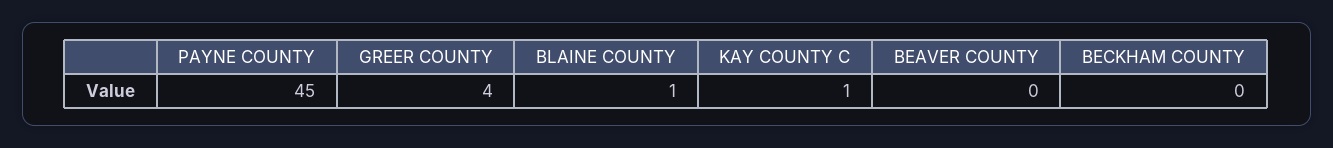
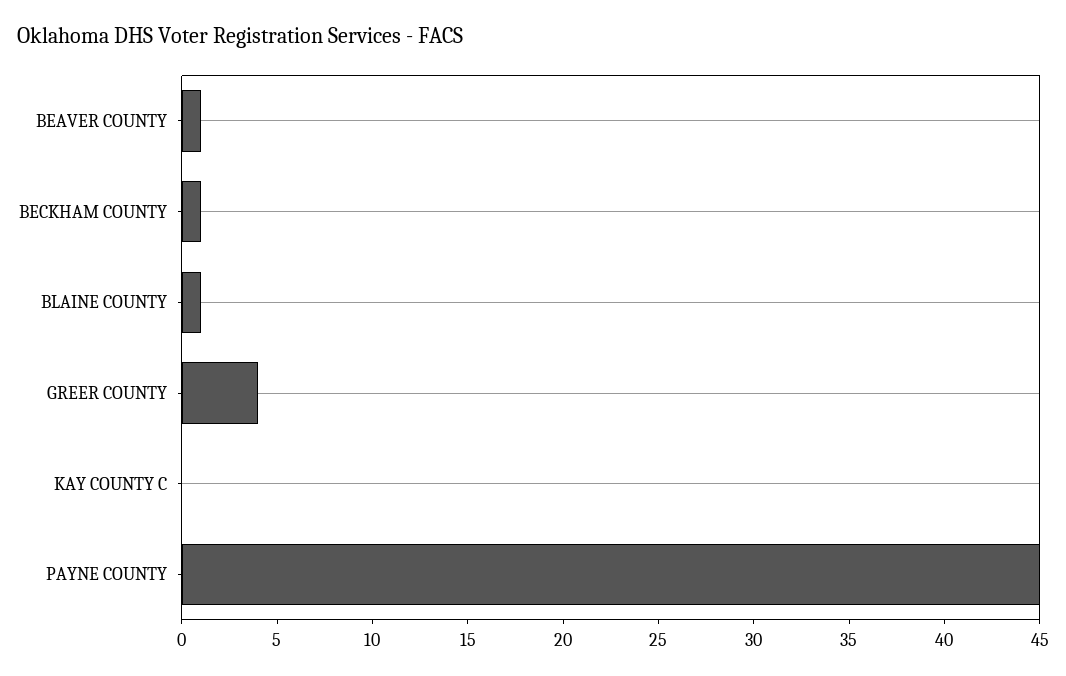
  {
    "PAYNE COUNTY": 45,
    "GREER COUNTY": 4,
    "BLAINE COUNTY": 1,
-   "KAY COUNTY C": 1,
+   "KAY COUNTY C": 0,
-   "BEAVER COUNTY": 0,
+   "BEAVER COUNTY": 1,
-   "BECKHAM COUNTY": 0
+   "BECKHAM COUNTY": 1
  }

